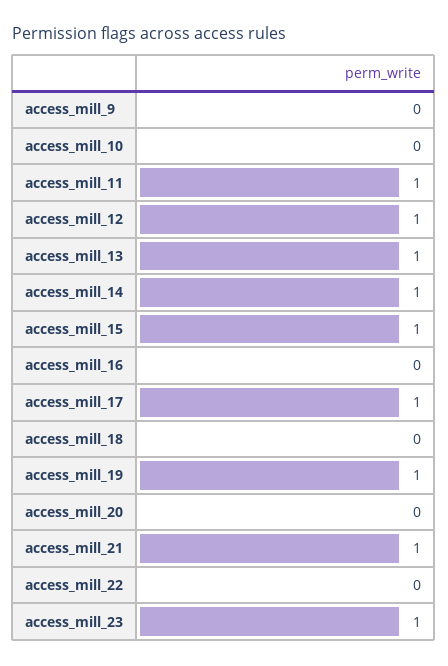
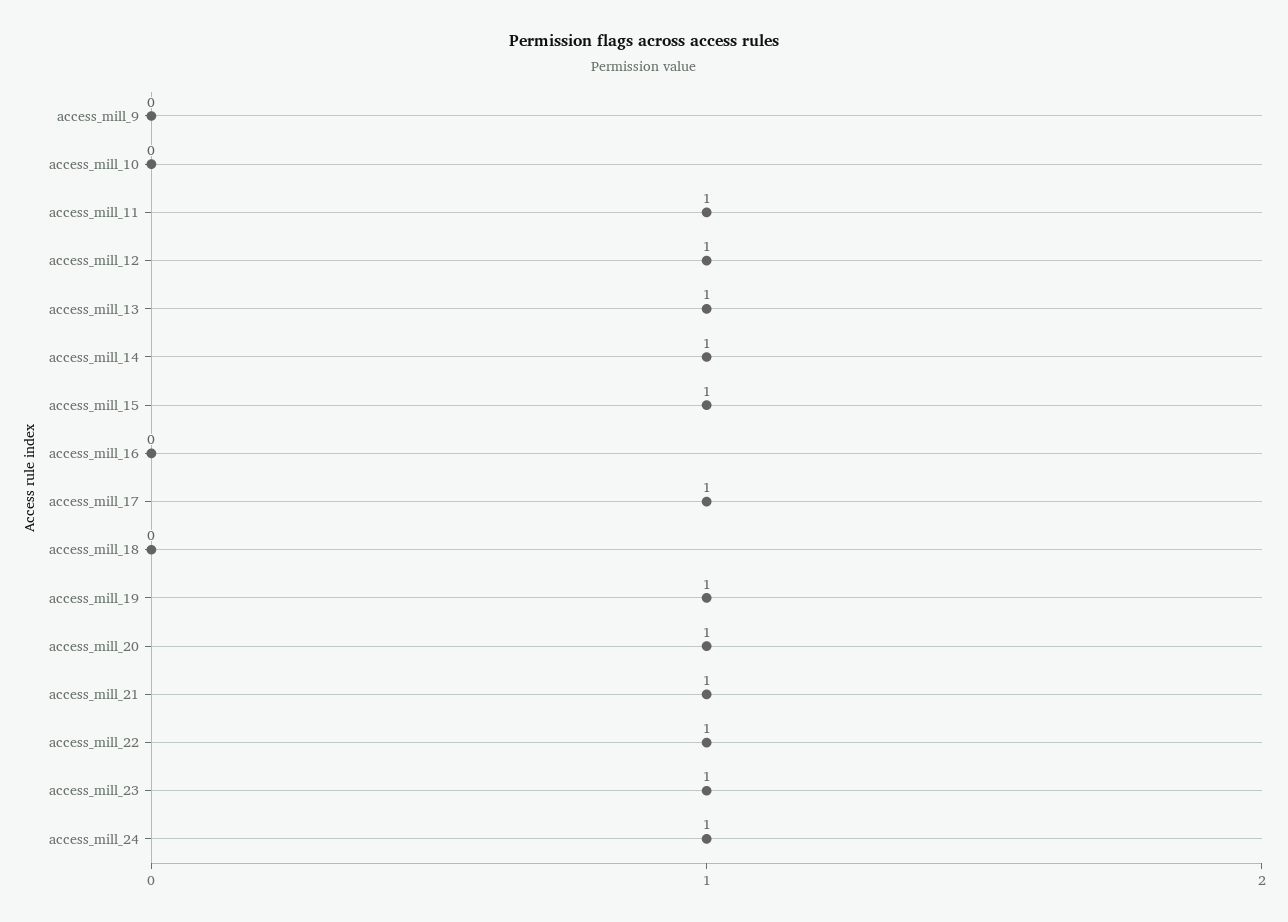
  {
    "access_mill_9": 0,
    "access_mill_10": 0,
    "access_mill_11": 1,
    "access_mill_12": 1,
    "access_mill_13": 1,
    "access_mill_14": 1,
    "access_mill_15": 1,
    "access_mill_16": 0,
    "access_mill_17": 1,
    "access_mill_18": 0,
    "access_mill_19": 1,
-   "access_mill_20": 0,
+   "access_mill_20": 1,
    "access_mill_21": 1,
-   "access_mill_22": 0,
+   "access_mill_22": 1,
-   "access_mill_23": 1
+   "access_mill_23": 1,
+   "access_mill_24": 1
  }

